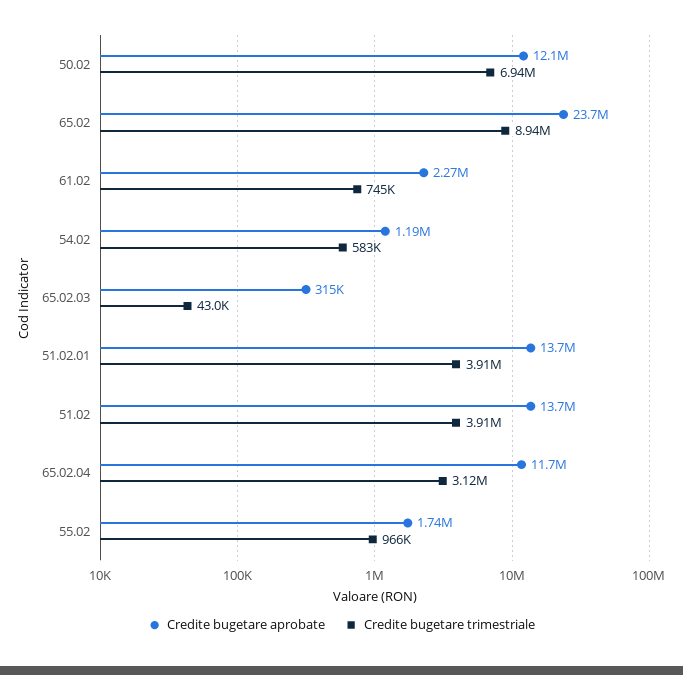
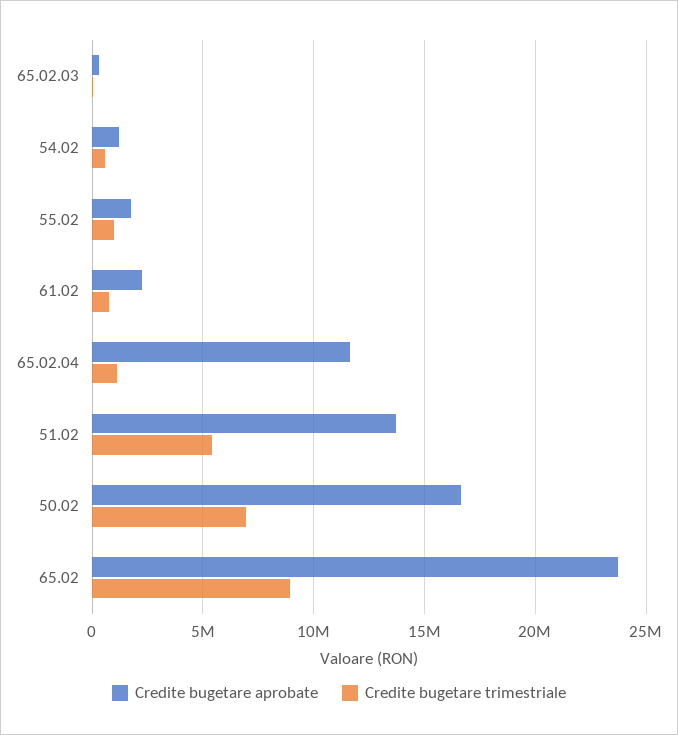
  {
    "Credite bugetare aprobate": {
-     "50.02": 12100000,
+     "50.02": 16500000,
      "65.02": 23700000,
      "61.02": 2270000,
      "54.02": 1190000,
      "65.02.03": 315000,
-     "51.02.01": 13700000,
      "51.02": 13700000,
      "65.02.04": 11700000,
      "55.02": 1740000
    },
    "Credite bugetare trimestriale": {
      "50.02": 6940000,
      "65.02": 8940000,
      "61.02": 745000,
      "54.02": 583000,
      "65.02.03": 43000,
-     "51.02.01": 3910000,
-     "51.02": 3910000,
+     "51.02": 5500000,
-     "65.02.04": 3120000,
+     "65.02.04": 1000000,
      "55.02": 966000
    }
  }

